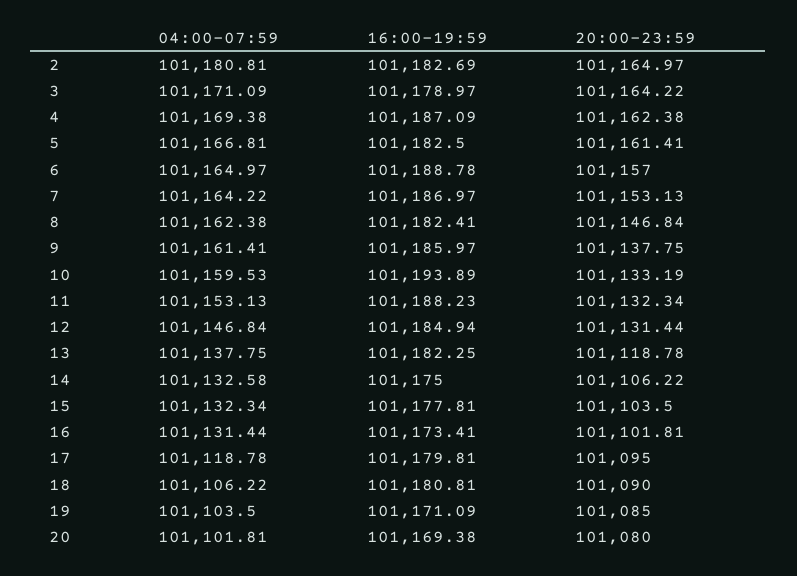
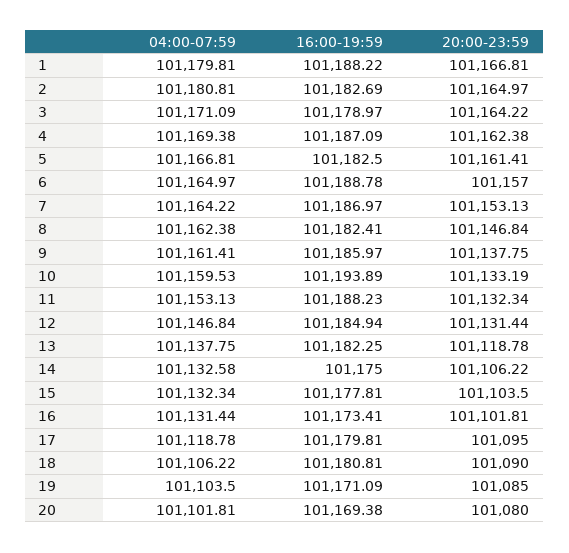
  {
    "04:00-07:59": {
      "2": 101180.81,
      "3": 101171.09,
      "4": 101169.38,
      "5": 101166.81,
      "6": 101164.97,
      "7": 101164.22,
      "8": 101162.38,
      "9": 101161.41,
      "10": 101159.53,
      "11": 101153.13,
      "12": 101146.84,
      "13": 101137.75,
      "14": 101132.58,
      "15": 101132.34,
      "16": 101131.44,
      "17": 101118.78,
      "18": 101106.22,
      "19": 101103.5,
-     "20": 101101.81
+     "20": 101101.81,
+     "1": 101179.81
    },
    "16:00-19:59": {
      "2": 101182.69,
      "3": 101178.97,
      "4": 101187.09,
      "5": 101182.5,
      "6": 101188.78,
      "7": 101186.97,
      "8": 101182.41,
      "9": 101185.97,
      "10": 101193.89,
      "11": 101188.23,
      "12": 101184.94,
      "13": 101182.25,
      "14": 101175,
      "15": 101177.81,
      "16": 101173.41,
      "17": 101179.81,
      "18": 101180.81,
      "19": 101171.09,
-     "20": 101169.38
+     "20": 101169.38,
+     "1": 101188.22
    },
    "20:00-23:59": {
      "2": 101164.97,
      "3": 101164.22,
      "4": 101162.38,
      "5": 101161.41,
      "6": 101157,
      "7": 101153.13,
      "8": 101146.84,
      "9": 101137.75,
      "10": 101133.19,
      "11": 101132.34,
      "12": 101131.44,
      "13": 101118.78,
      "14": 101106.22,
      "15": 101103.5,
      "16": 101101.81,
      "17": 101095,
      "18": 101090,
      "19": 101085,
-     "20": 101080
+     "20": 101080,
+     "1": 101166.81
    }
  }

